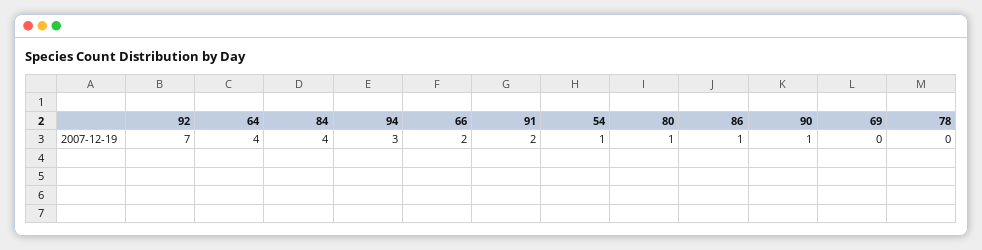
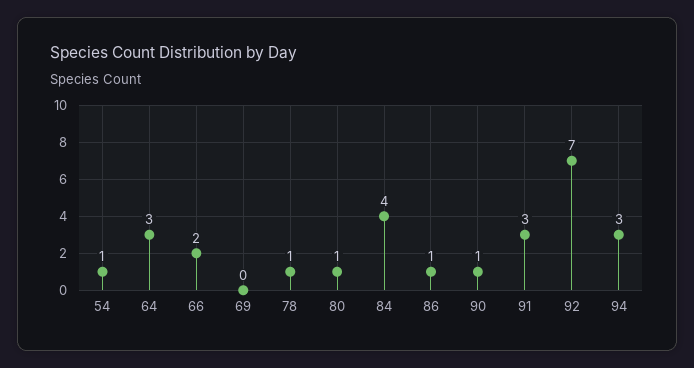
  {
    "92": 7,
-   "64": 4,
+   "64": 3,
    "84": 4,
    "94": 3,
    "66": 2,
-   "91": 2,
+   "91": 3,
    "54": 1,
    "80": 1,
    "86": 1,
    "90": 1,
    "69": 0,
-   "78": 0
+   "78": 1
  }

